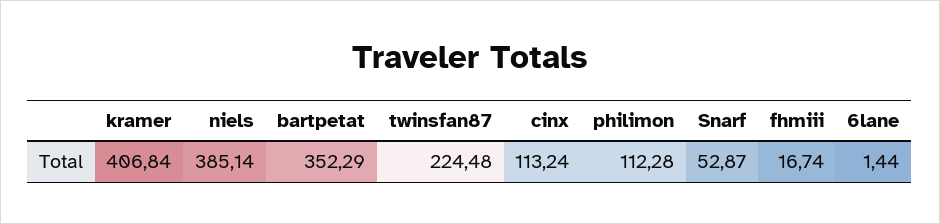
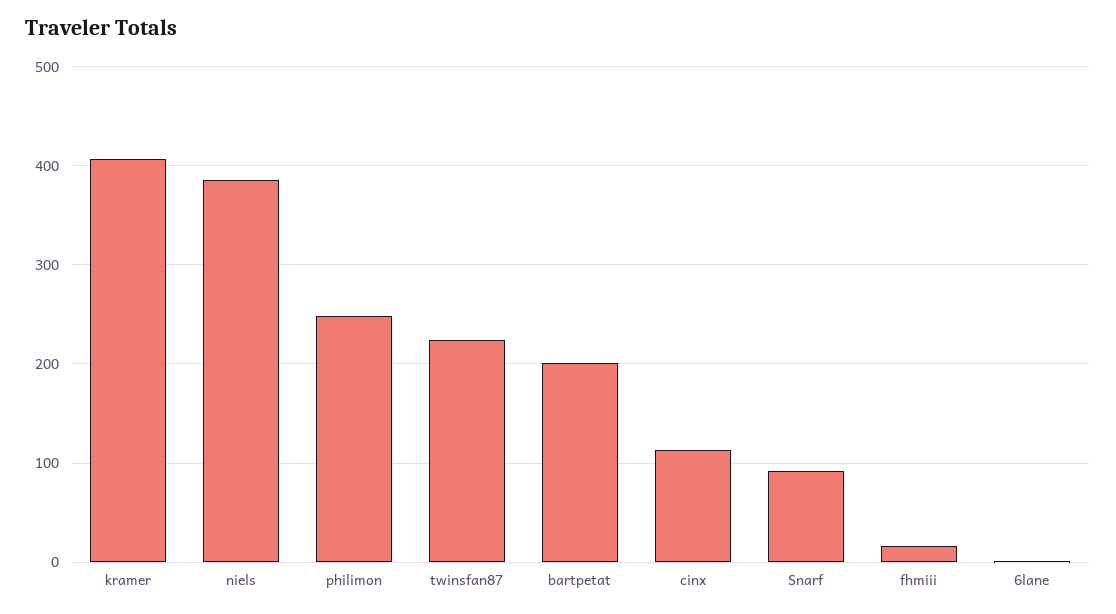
  {
    "kramer": 406.84,
    "niels": 385.14,
-   "bartpetat": 352.29,
+   "bartpetat": 200,
    "twinsfan87": 224.48,
    "cinx": 113.24,
-   "philimon": 112.28,
+   "philimon": 250,
-   "Snarf": 52.87,
+   "Snarf": 90,
    "fhmiii": 16.74,
    "6lane": 1.44
  }

